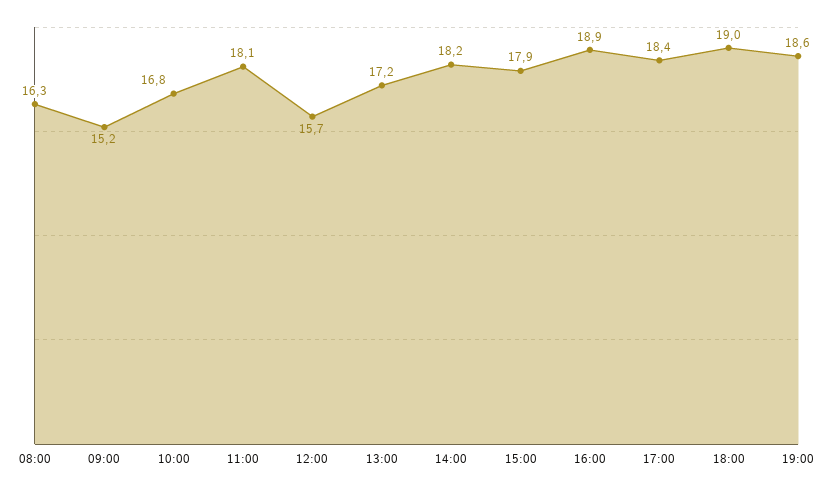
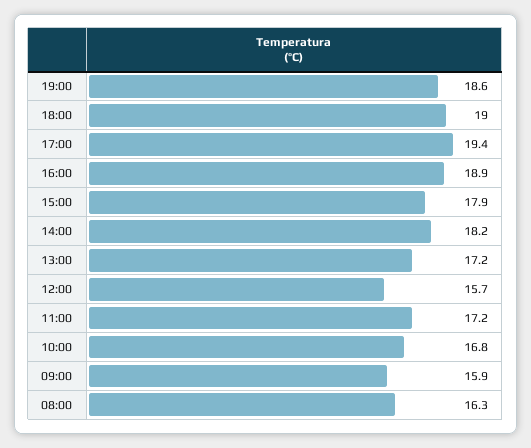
  {
    "08:00": 16.3,
-   "09:00": 15.2,
+   "09:00": 15.9,
    "10:00": 16.8,
-   "11:00": 18.1,
+   "11:00": 17.2,
    "12:00": 15.7,
    "13:00": 17.2,
    "14:00": 18.2,
    "15:00": 17.9,
    "16:00": 18.9,
-   "17:00": 18.4,
+   "17:00": 19.4,
    "18:00": 19,
    "19:00": 18.6
  }

